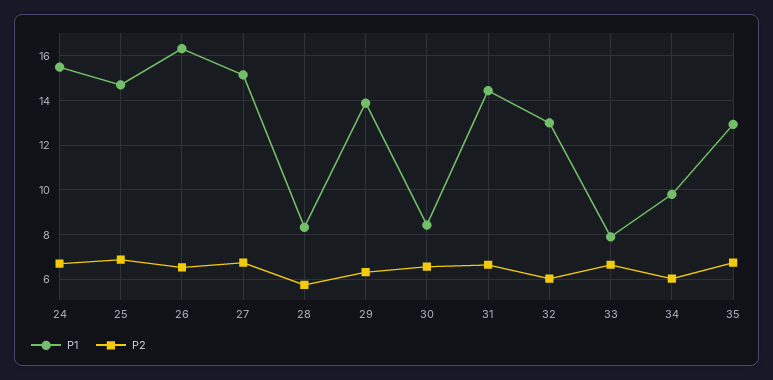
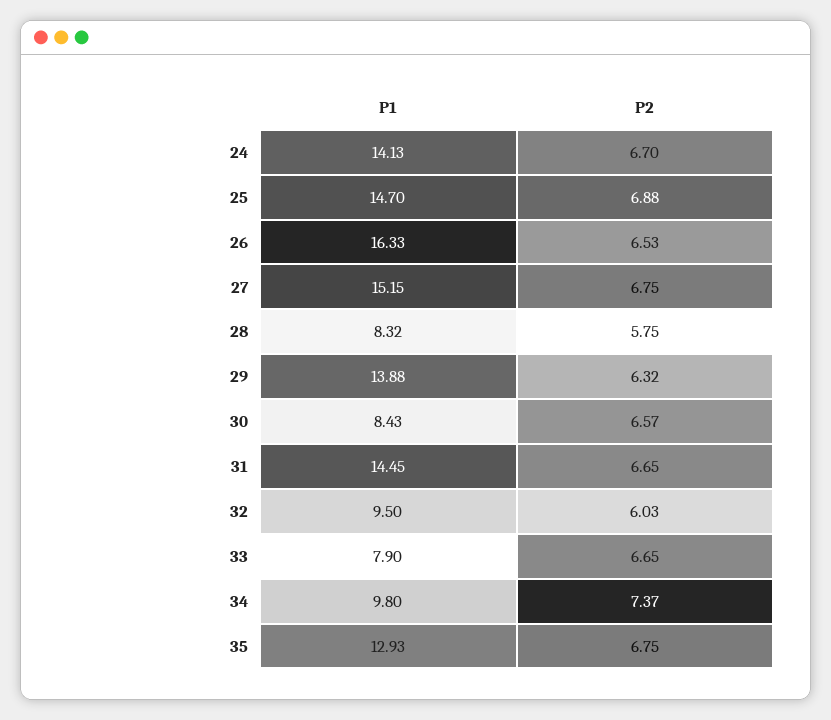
  {
    "P1": {
-     "24": 15.5,
+     "24": 14.13,
      "25": 14.7,
      "26": 16.33,
      "27": 15.15,
      "28": 8.32,
      "29": 13.88,
      "30": 8.43,
      "31": 14.45,
-     "32": 13,
+     "32": 9.5,
      "33": 7.9,
      "34": 9.8,
      "35": 12.93
    },
    "P2": {
      "24": 6.7,
      "25": 6.88,
      "26": 6.53,
      "27": 6.75,
      "28": 5.75,
      "29": 6.32,
      "30": 6.57,
      "31": 6.65,
      "32": 6.03,
      "33": 6.65,
-     "34": 6,
+     "34": 7.37,
      "35": 6.75
    }
  }

